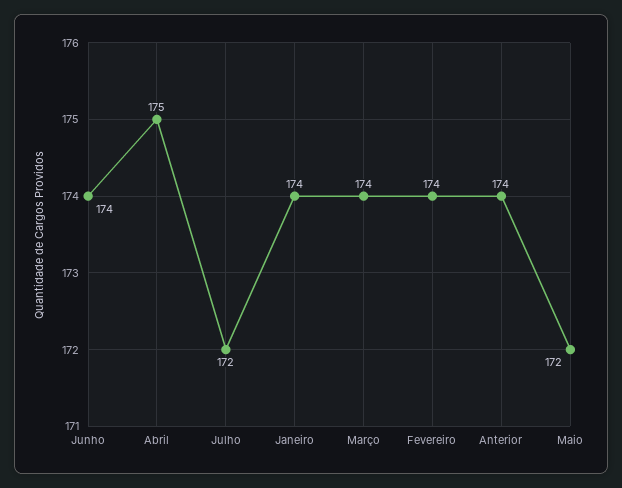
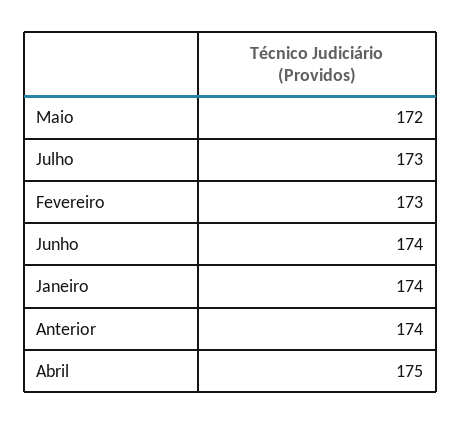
  {
    "Junho": 174,
    "Abril": 175,
-   "Julho": 172,
+   "Julho": 173,
    "Janeiro": 174,
-   "Março": 174,
-   "Fevereiro": 174,
+   "Fevereiro": 173,
    "Anterior": 174,
    "Maio": 172
  }

